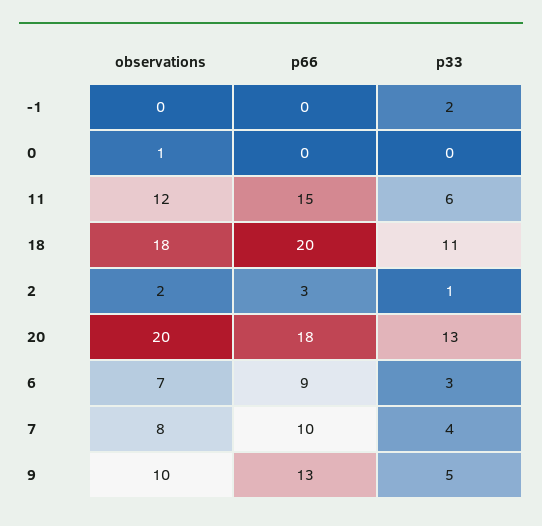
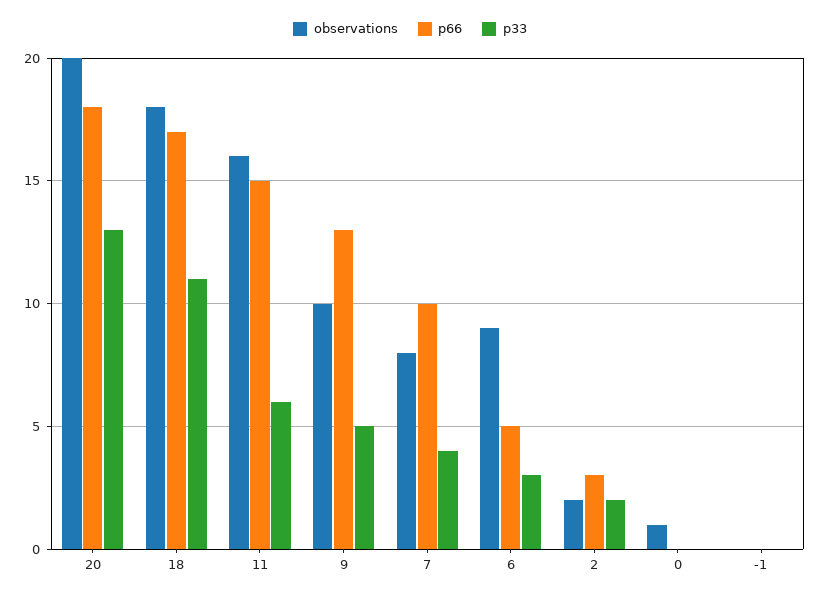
  {
    "observations": {
      "-1": 0,
      "0": 1,
-     "11": 12,
+     "11": 16,
      "18": 18,
      "2": 2,
      "20": 20,
-     "6": 7,
+     "6": 9,
      "7": 8,
      "9": 10
    },
    "p66": {
      "-1": 0,
      "0": 0,
      "11": 15,
-     "18": 20,
+     "18": 17,
      "2": 3,
      "20": 18,
-     "6": 9,
+     "6": 5,
      "7": 10,
      "9": 13
    },
    "p33": {
-     "-1": 2,
+     "-1": 0,
      "0": 0,
      "11": 6,
      "18": 11,
-     "2": 1,
+     "2": 2,
      "20": 13,
      "6": 3,
      "7": 4,
      "9": 5
    }
  }

